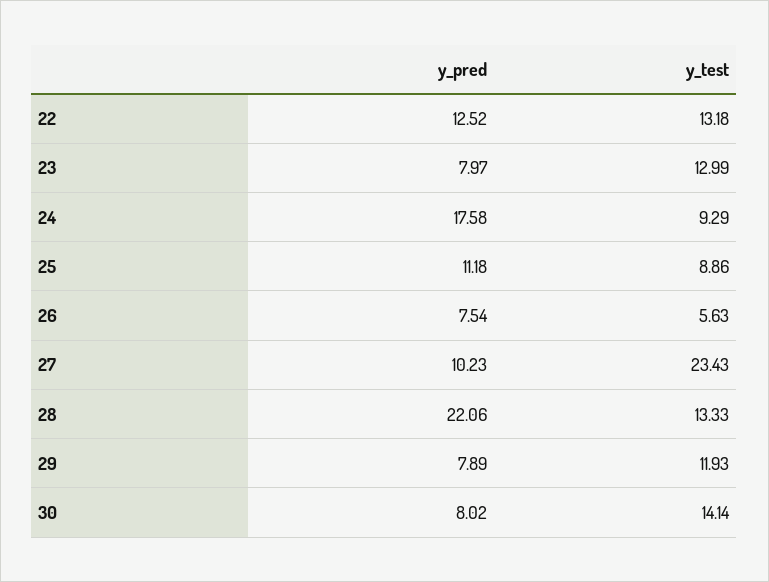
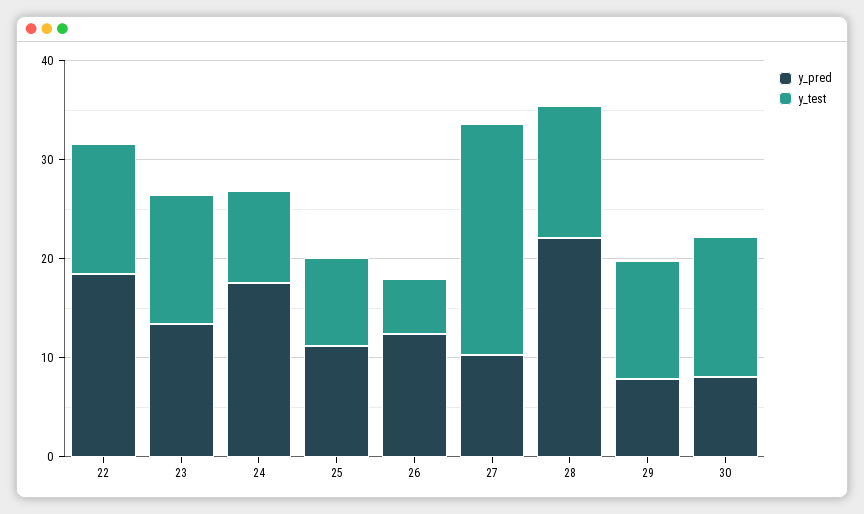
  {
    "y_pred": {
-     "22": 12.52,
+     "22": 18,
-     "23": 7.97,
+     "23": 14,
      "24": 17.58,
      "25": 11.18,
-     "26": 7.54,
+     "26": 12,
      "27": 10.23,
      "28": 22.06,
      "29": 7.89,
      "30": 8.02
    },
    "y_test": {
      "22": 13.18,
      "23": 12.99,
      "24": 9.29,
      "25": 8.86,
      "26": 5.63,
      "27": 23.43,
      "28": 13.33,
      "29": 11.93,
      "30": 14.14
    }
  }

